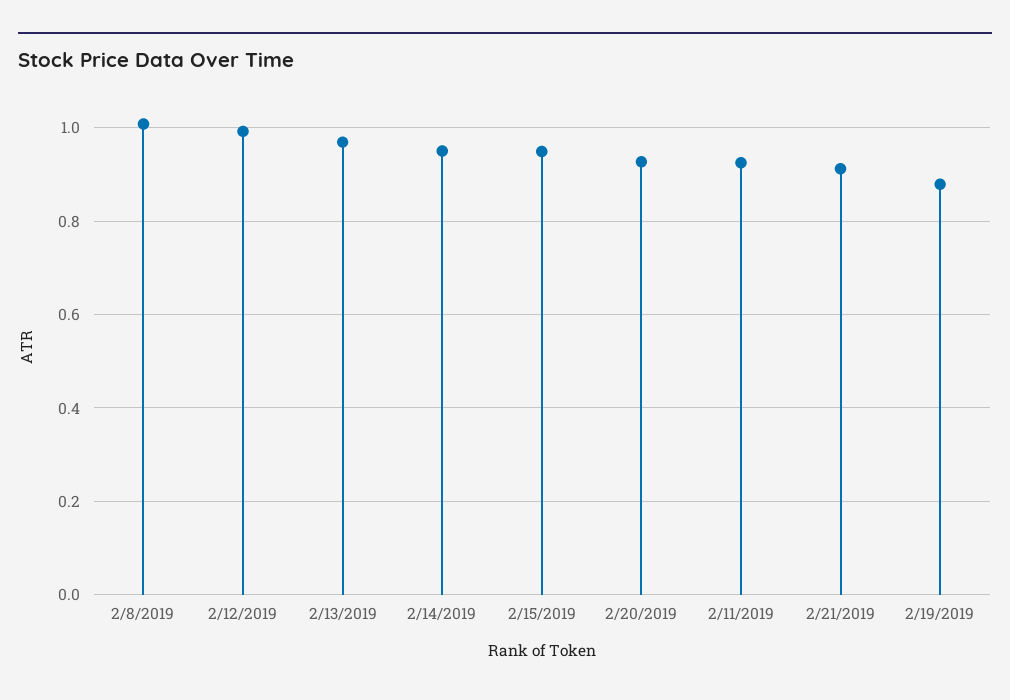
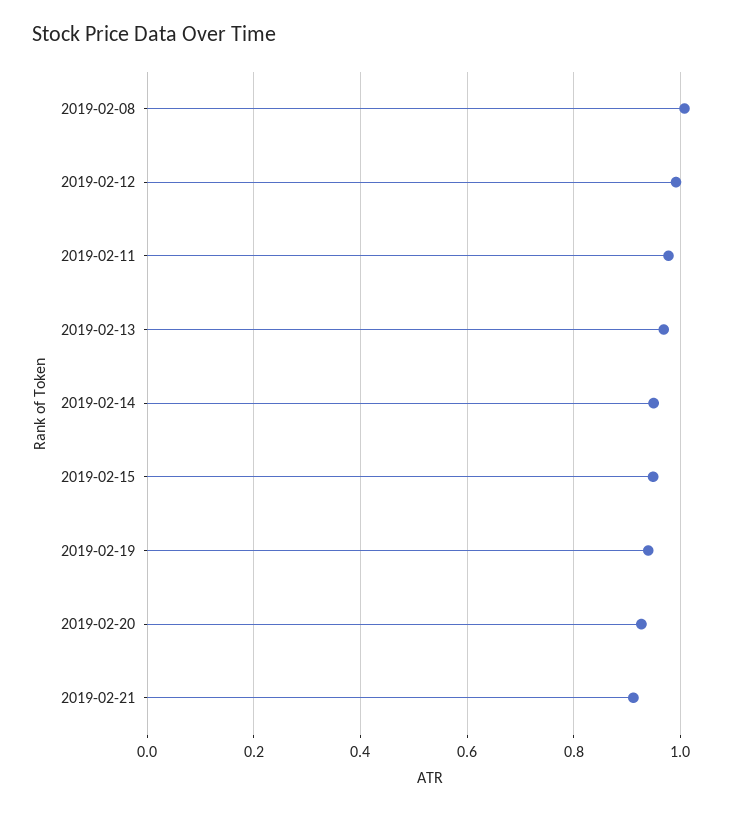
  {
    "2/8/2019": 1,
    "2/12/2019": 1,
    "2/13/2019": 0.96,
    "2/14/2019": 0.96,
    "2/15/2019": 0.94,
    "2/20/2019": 0.92,
-   "2/11/2019": 0.92,
+   "2/11/2019": 0.98,
    "2/21/2019": 0.92,
-   "2/19/2019": 0.88
+   "2/19/2019": 0.94
  }

